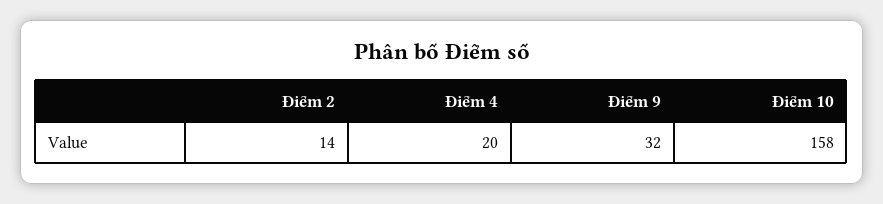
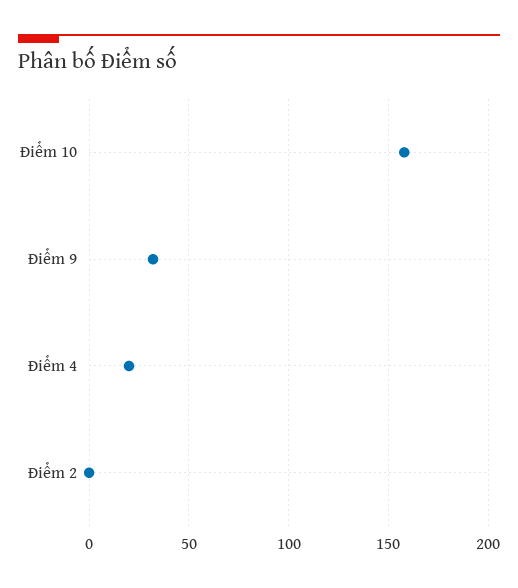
  {
-   "Điểm 2": 14,
+   "Điểm 2": 0,
    "Điểm 4": 20,
    "Điểm 9": 32,
    "Điểm 10": 158
  }

